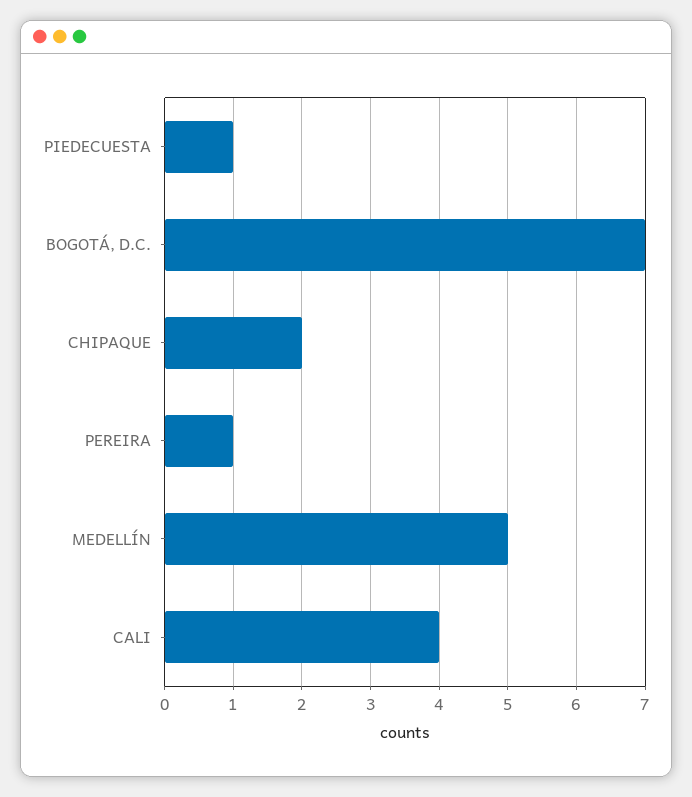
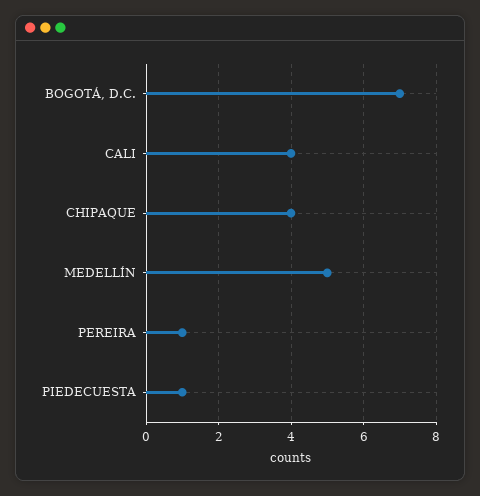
  {
    "PIEDECUESTA": 1,
    "BOGOTÁ, D.C.": 7,
-   "CHIPAQUE": 2,
+   "CHIPAQUE": 4,
    "PEREIRA": 1,
    "MEDELLÍN": 5,
    "CALI": 4
  }

